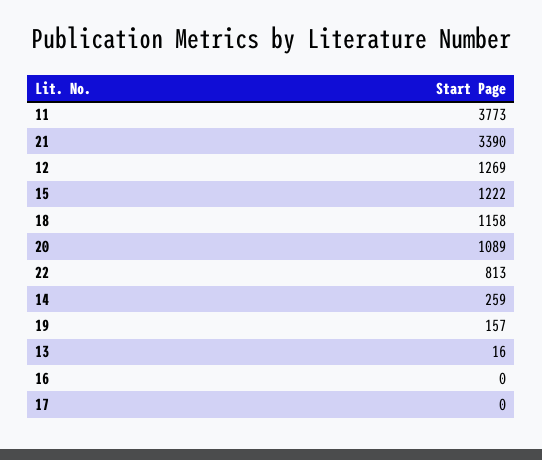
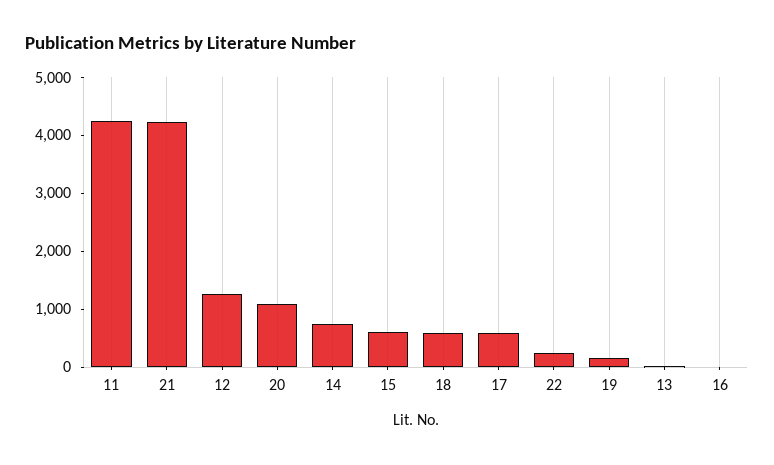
  {
-   "11": 3773,
+   "11": 4200,
-   "21": 3390,
+   "21": 4200,
    "12": 1269,
-   "15": 1222,
+   "15": 600,
-   "18": 1158,
+   "18": 600,
    "20": 1089,
-   "22": 813,
+   "22": 200,
-   "14": 259,
+   "14": 800,
    "19": 157,
    "13": 16,
    "16": 0,
-   "17": 0
+   "17": 600
  }

